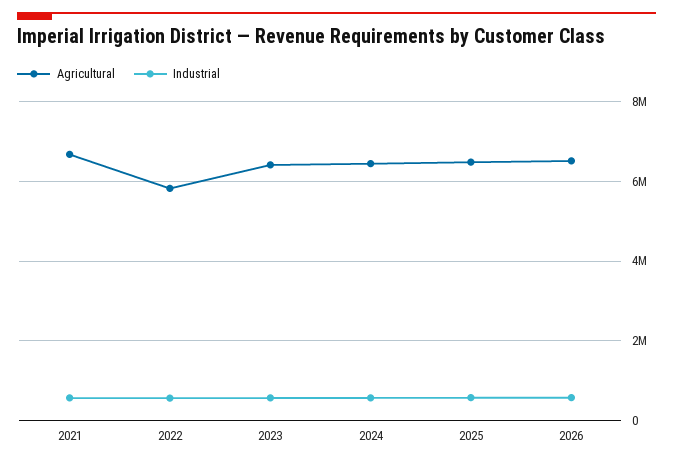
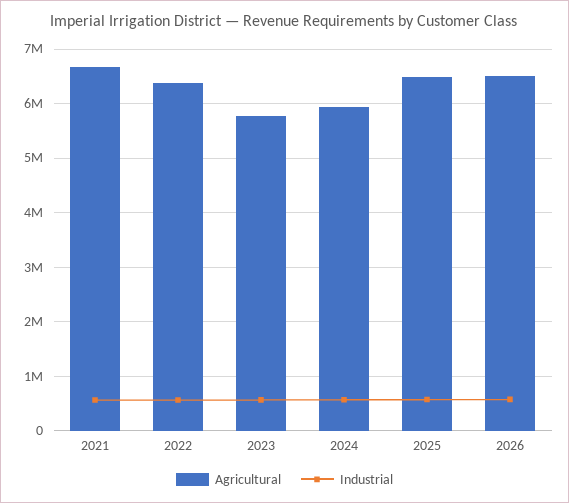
  {
    "Agricultural": {
      "2021": 6600000,
-     "2022": 5800000,
+     "2022": 6400000,
-     "2023": 6400000,
+     "2023": 5800000,
-     "2024": 6400000,
+     "2024": 6000000,
      "2025": 6400000,
      "2026": 6600000
    },
    "Industrial": {
      "2021": 600000,
      "2022": 600000,
      "2023": 600000,
      "2024": 600000,
      "2025": 600000,
      "2026": 600000
    }
  }

